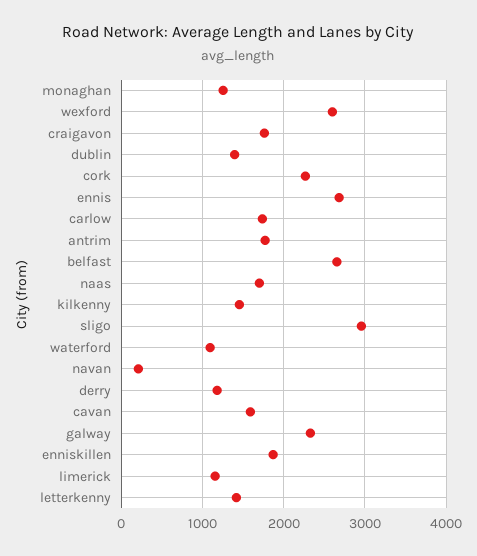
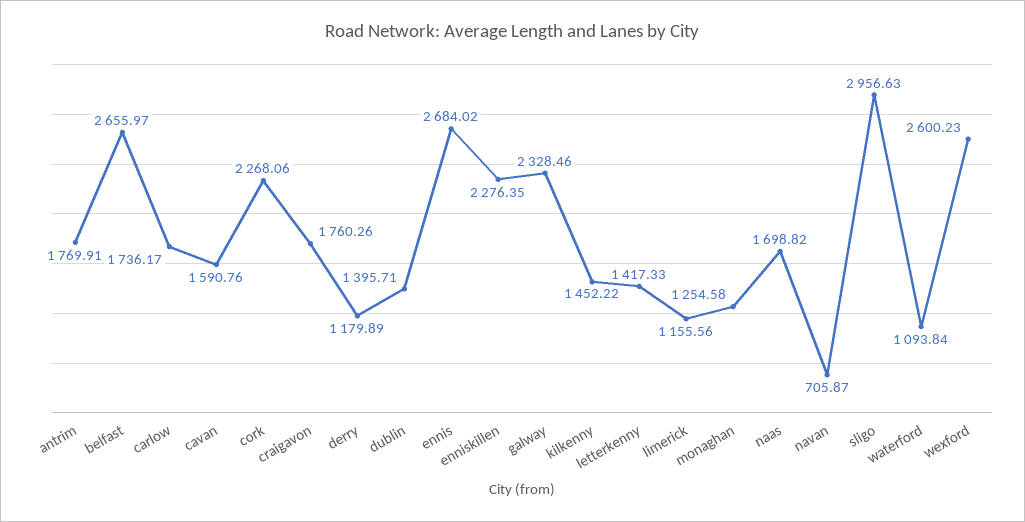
  {
    "monaghan": 1254.58,
    "wexford": 2600.23,
    "craigavon": 1760.26,
    "dublin": 1395.71,
    "cork": 2268.06,
    "ennis": 2684.02,
    "carlow": 1736.17,
    "antrim": 1769.91,
    "belfast": 2655.97,
    "naas": 1698.82,
    "kilkenny": 1452.22,
    "sligo": 2956.63,
    "waterford": 1093.84,
-   "navan": 200,
+   "navan": 705.87,
    "derry": 1179.89,
    "cavan": 1590.76,
    "galway": 2328.46,
-   "enniskillen": 1900,
+   "enniskillen": 2276.35,
    "limerick": 1155.56,
    "letterkenny": 1417.33
  }

